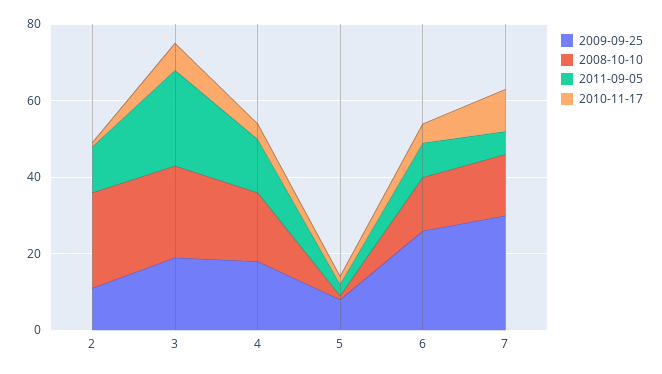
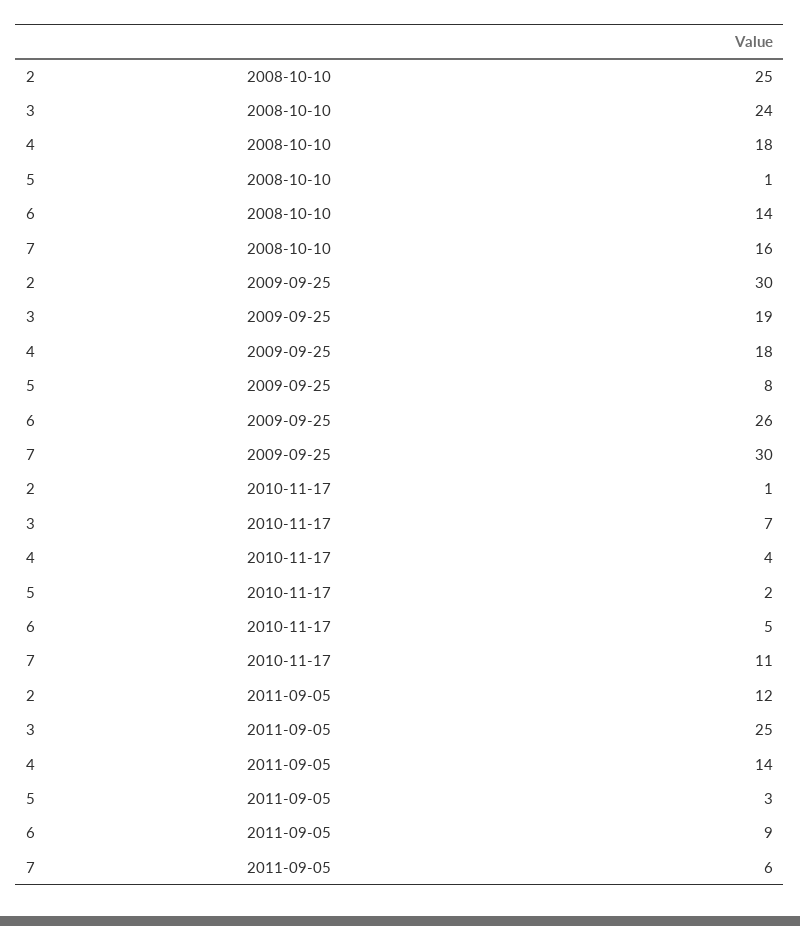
  {
    "2009-09-25": {
-     "2": 10,
+     "2": 30,
      "3": 19,
      "4": 18,
      "5": 8,
      "6": 26,
      "7": 30
    },
    "2008-10-10": {
      "2": 25,
      "3": 24,
      "4": 18,
      "5": 1,
      "6": 14,
      "7": 16
    },
    "2011-09-05": {
      "2": 12,
      "3": 25,
      "4": 14,
      "5": 3,
      "6": 9,
      "7": 6
    },
    "2010-11-17": {
      "2": 1,
      "3": 7,
      "4": 4,
      "5": 2,
      "6": 5,
      "7": 11
    }
  }

